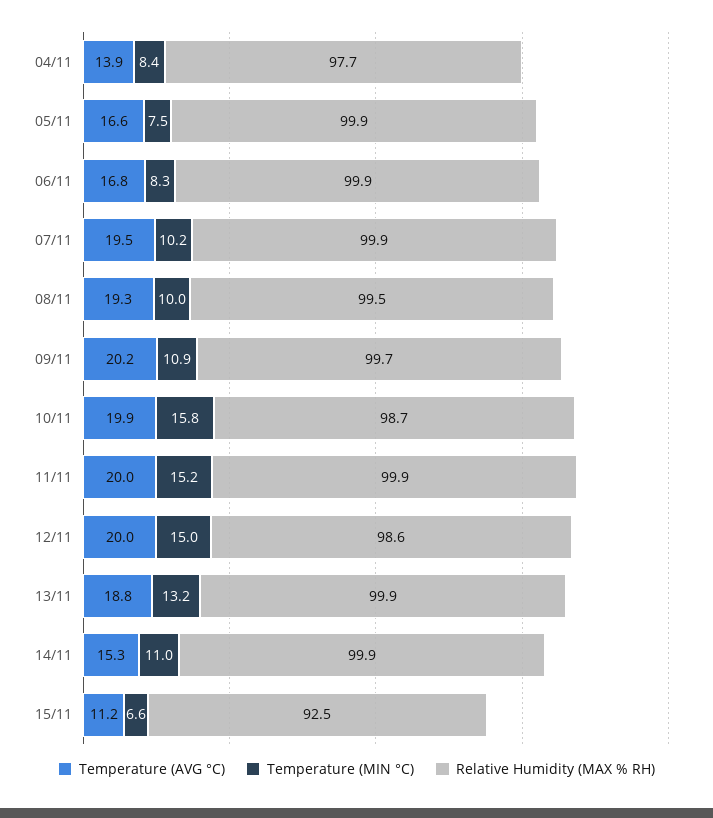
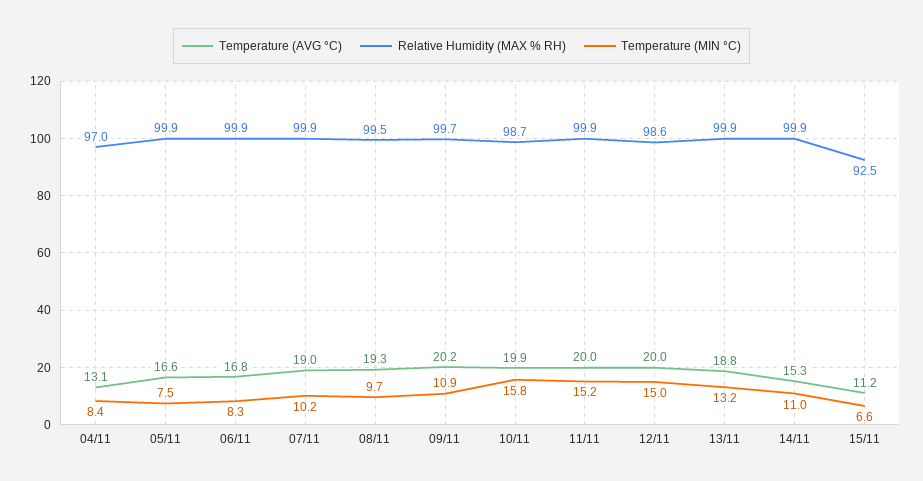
  {
    "Temperature (AVG °C)": {
-     "04/11": 13.9,
+     "04/11": 13.1,
      "05/11": 16.6,
      "06/11": 16.8,
-     "07/11": 19.5,
+     "07/11": 19,
      "08/11": 19.3,
      "09/11": 20.2,
      "10/11": 19.9,
      "11/11": 20,
      "12/11": 20,
      "13/11": 18.8,
      "14/11": 15.3,
      "15/11": 11.2
    },
    "Temperature (MIN °C)": {
      "04/11": 8.4,
      "05/11": 7.5,
      "06/11": 8.3,
      "07/11": 10.2,
-     "08/11": 10,
+     "08/11": 9.7,
      "09/11": 10.9,
      "10/11": 15.8,
      "11/11": 15.2,
      "12/11": 15,
      "13/11": 13.2,
      "14/11": 11,
      "15/11": 6.6
    },
    "Relative Humidity (MAX % RH)": {
-     "04/11": 97.7,
+     "04/11": 97,
      "05/11": 99.9,
      "06/11": 99.9,
      "07/11": 99.9,
      "08/11": 99.5,
      "09/11": 99.7,
      "10/11": 98.7,
      "11/11": 99.9,
      "12/11": 98.6,
      "13/11": 99.9,
      "14/11": 99.9,
      "15/11": 92.5
    }
  }

